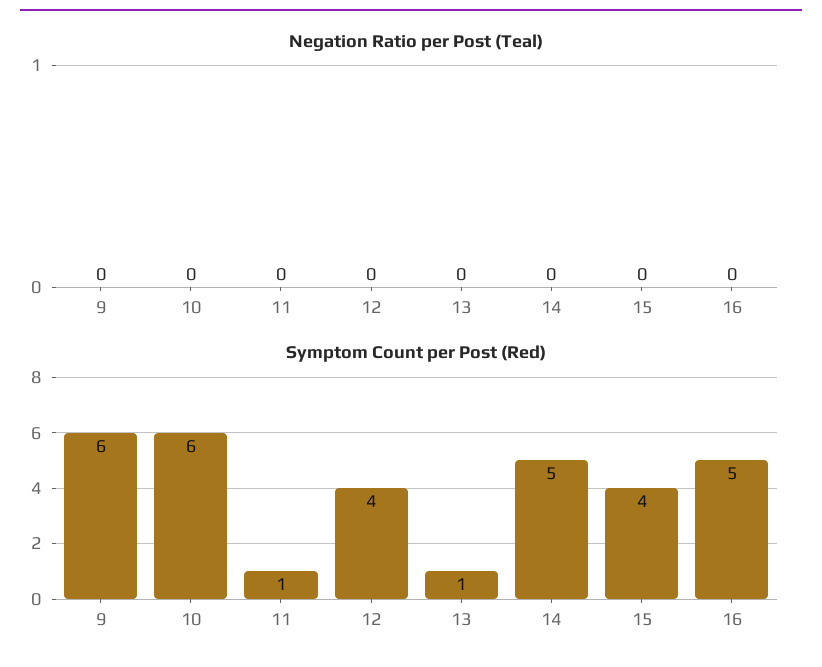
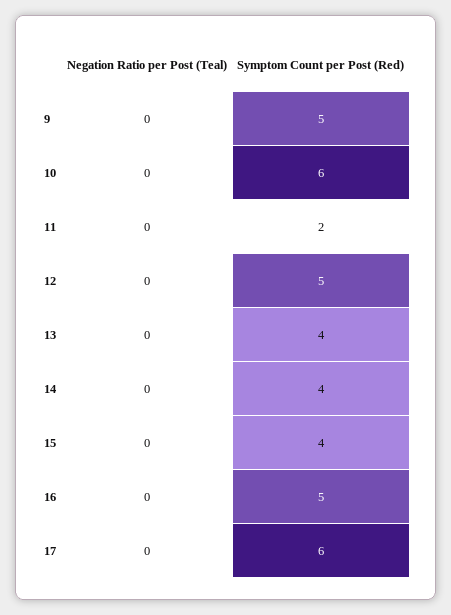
  {
    "Negation Ratio per Post (Teal)": {
      "9": 0,
      "10": 0,
      "11": 0,
      "12": 0,
      "13": 0,
      "14": 0,
      "15": 0,
-     "16": 0
+     "16": 0,
+     "17": 0
    },
    "Symptom Count per Post (Red)": {
-     "9": 6,
+     "9": 5,
      "10": 6,
-     "11": 1,
+     "11": 2,
-     "12": 4,
+     "12": 5,
-     "13": 1,
+     "13": 4,
-     "14": 5,
+     "14": 4,
      "15": 4,
-     "16": 5
+     "16": 5,
+     "17": 6
    }
  }

